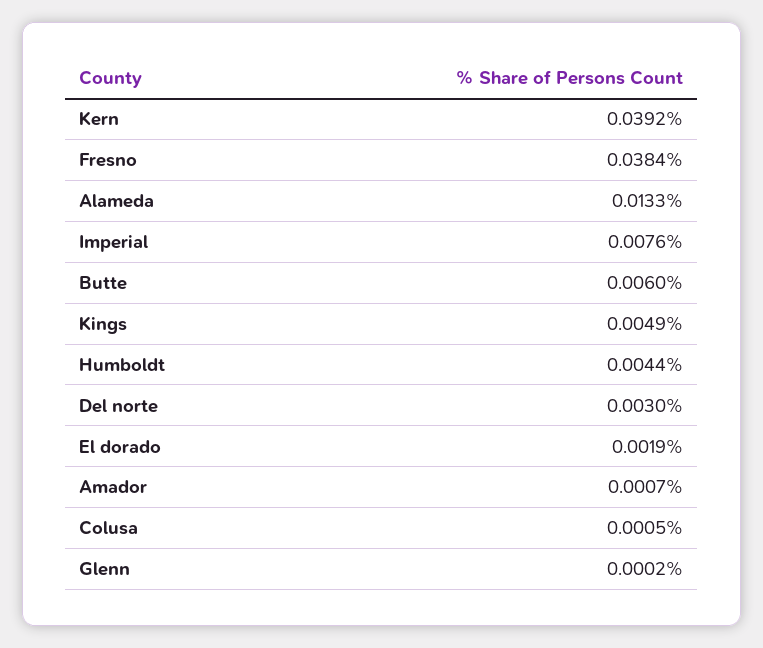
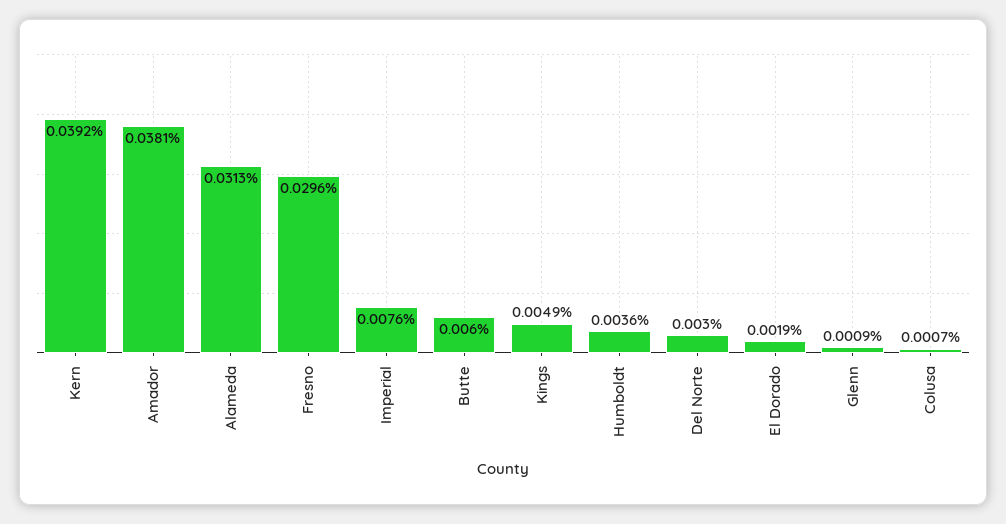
  {
    "Kern": 0.0392,
-   "Fresno": 0.0384,
+   "Fresno": 0.0296,
-   "Alameda": 0.0133,
+   "Alameda": 0.0313,
    "Imperial": 0.0076,
    "Butte": 0.006,
    "Kings": 0.0049,
-   "Humboldt": 0.0044,
+   "Humboldt": 0.0036,
    "Del norte": 0.003,
    "El dorado": 0.0019,
-   "Amador": 0.0007,
+   "Amador": 0.0381,
-   "Colusa": 0.0005,
+   "Colusa": 0.0007,
-   "Glenn": 0.0002
+   "Glenn": 0.0009
  }

